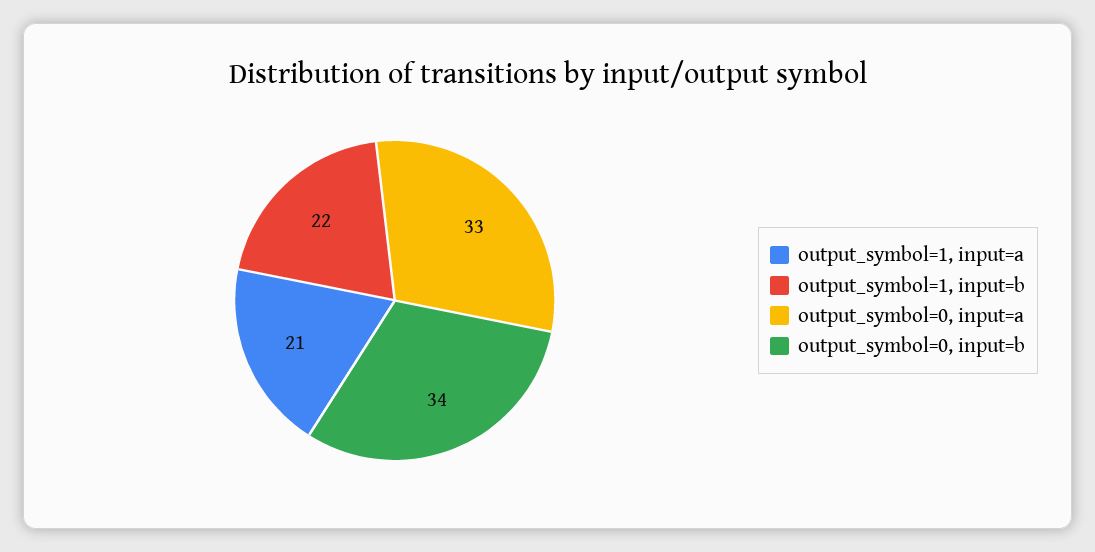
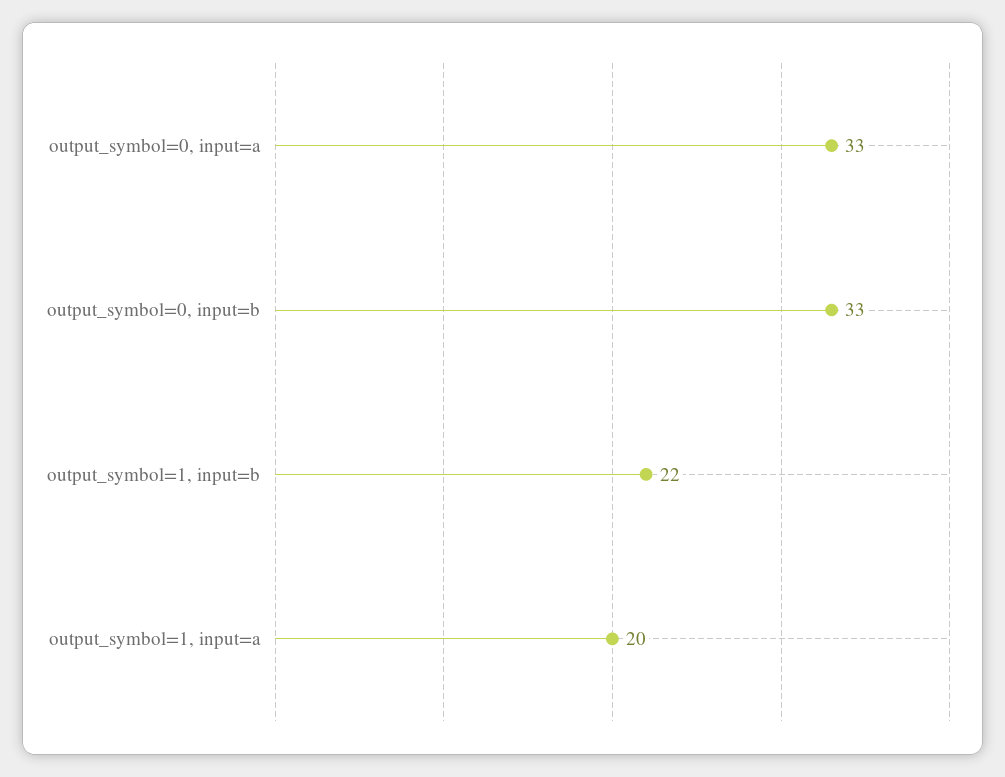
  {
-   "output_symbol=1, input=a": 21,
+   "output_symbol=1, input=a": 20,
    "output_symbol=1, input=b": 22,
    "output_symbol=0, input=a": 33,
-   "output_symbol=0, input=b": 34
+   "output_symbol=0, input=b": 33
  }

